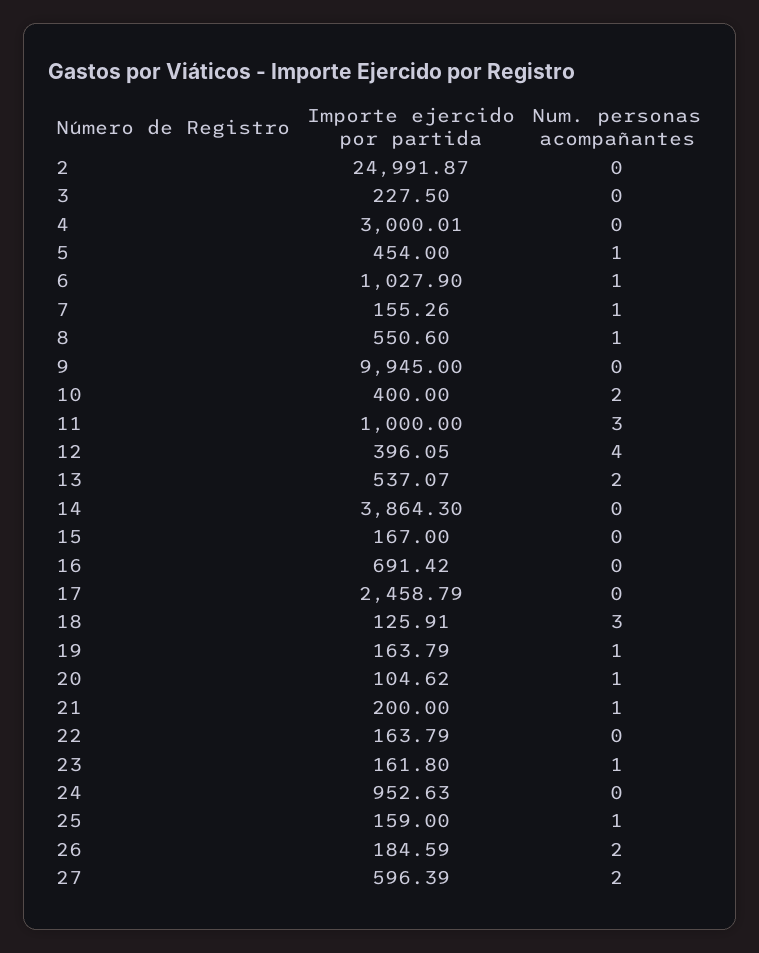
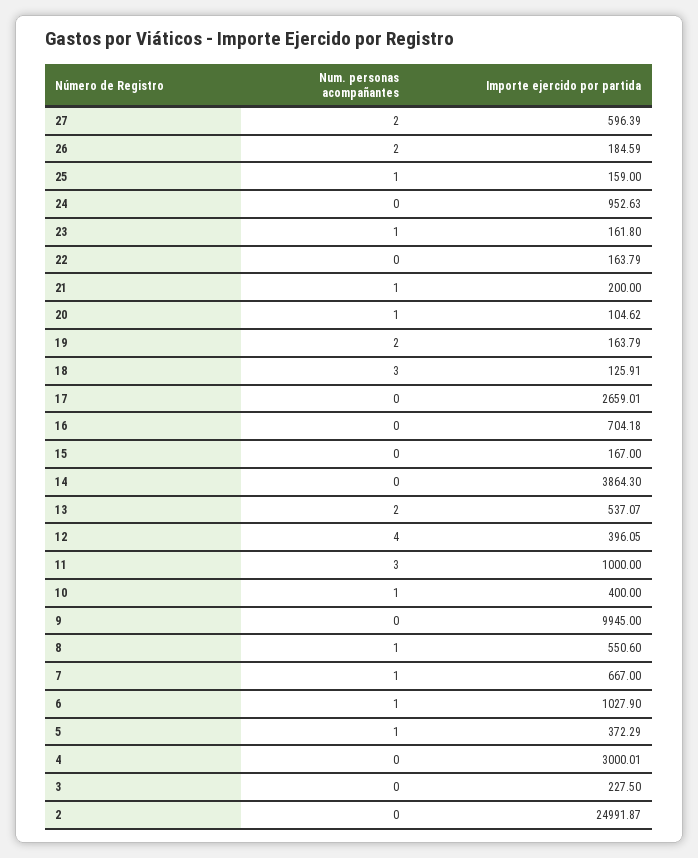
  {
    "Importe ejercido por partida": {
      "2": 24991.87,
      "3": 227.5,
      "4": 3000.01,
-     "5": 454,
+     "5": 372.29,
      "6": 1027.9,
-     "7": 155.26,
+     "7": 667,
      "8": 550.6,
      "9": 9945,
      "10": 400,
      "11": 1000,
      "12": 396.05,
      "13": 537.07,
      "14": 3864.3,
      "15": 167,
-     "16": 691.42,
+     "16": 704.18,
-     "17": 2458.79,
+     "17": 2659.01,
      "18": 125.91,
      "19": 163.79,
      "20": 104.62,
      "21": 200,
      "22": 163.79,
      "23": 161.8,
      "24": 952.63,
      "25": 159,
      "26": 184.59,
      "27": 596.39
    },
    "Num. personas acompañantes": {
      "2": 0,
      "3": 0,
      "4": 0,
      "5": 1,
      "6": 1,
      "7": 1,
      "8": 1,
      "9": 0,
-     "10": 2,
+     "10": 1,
      "11": 3,
      "12": 4,
      "13": 2,
      "14": 0,
      "15": 0,
      "16": 0,
      "17": 0,
      "18": 3,
-     "19": 1,
+     "19": 2,
      "20": 1,
      "21": 1,
      "22": 0,
      "23": 1,
      "24": 0,
      "25": 1,
      "26": 2,
      "27": 2
    }
  }

